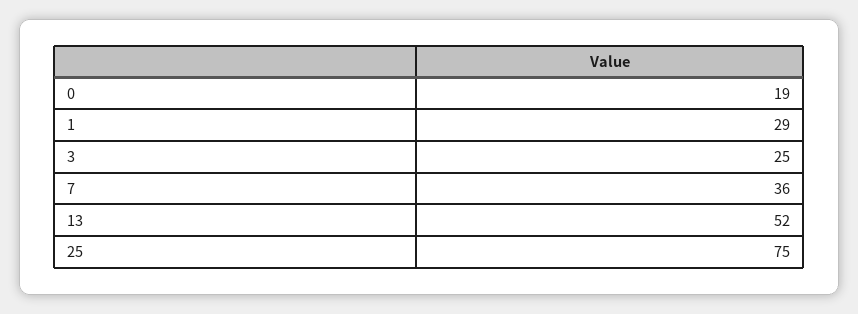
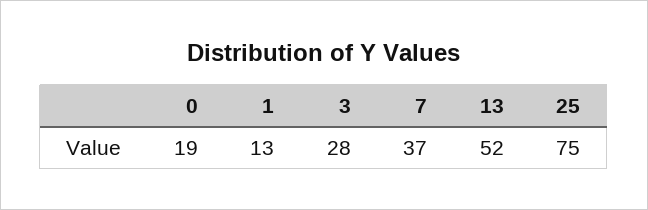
  {
    "0": 19,
-   "1": 29,
+   "1": 13,
-   "3": 25,
+   "3": 28,
-   "7": 36,
+   "7": 37,
    "13": 52,
    "25": 75
  }

